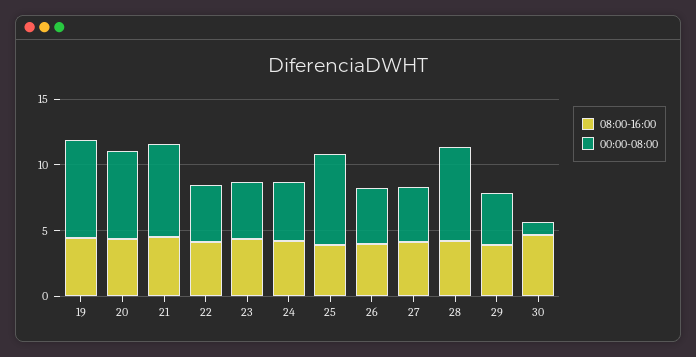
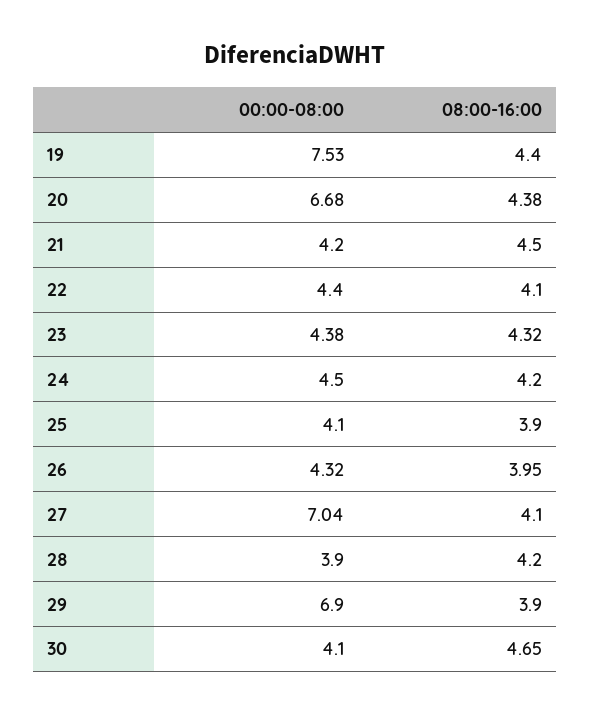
  {
    "08:00-16:00": {
      "19": 4.4,
      "20": 4.38,
      "21": 4.5,
      "22": 4.1,
      "23": 4.32,
      "24": 4.2,
      "25": 3.9,
      "26": 3.95,
      "27": 4.1,
      "28": 4.2,
      "29": 3.9,
      "30": 4.65
    },
    "00:00-08:00": {
      "19": 7.53,
      "20": 6.68,
-     "21": 7,
+     "21": 4.2,
      "22": 4.4,
      "23": 4.38,
      "24": 4.5,
-     "25": 7,
+     "25": 4.1,
      "26": 4.32,
-     "27": 4,
+     "27": 7.04,
-     "28": 7,
+     "28": 3.9,
-     "29": 4,
+     "29": 6.9,
-     "30": 1
+     "30": 4.1
    }
  }

